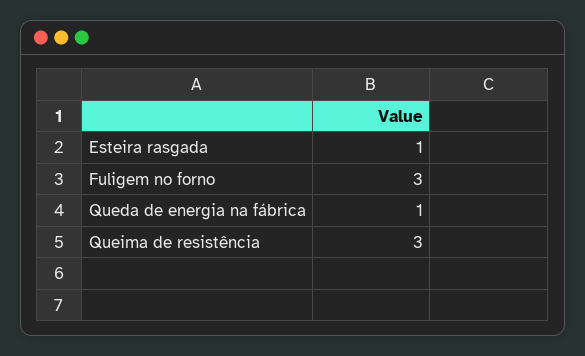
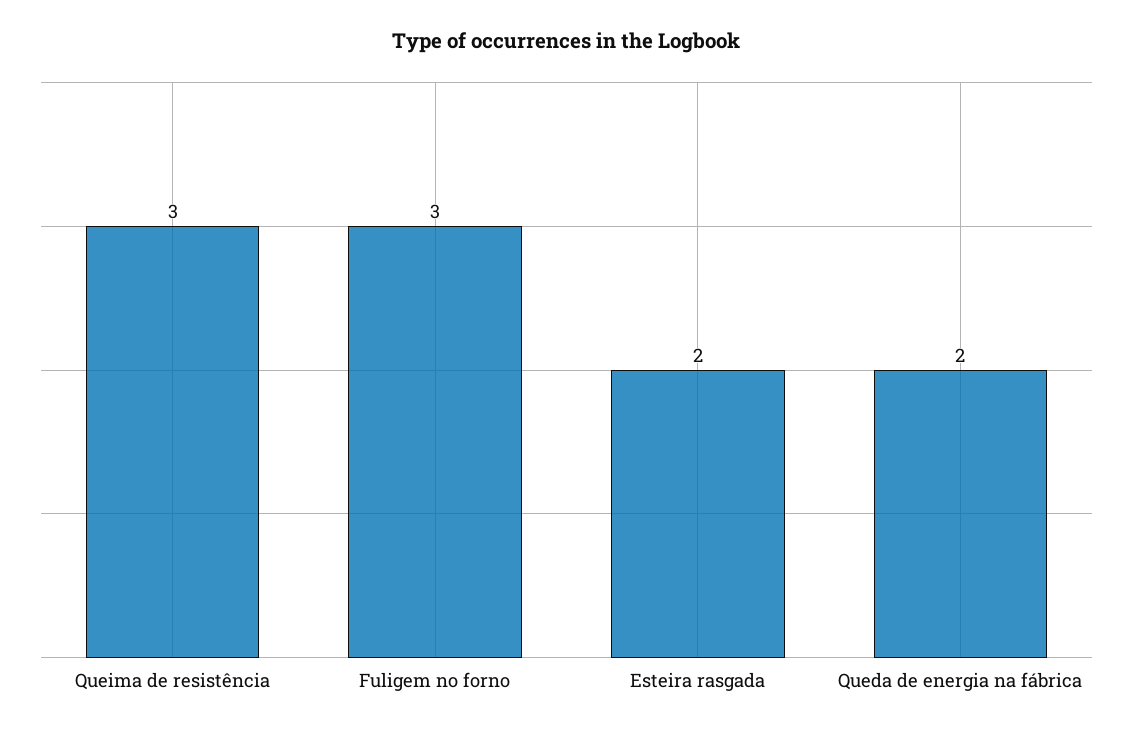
  {
-   "Esteira rasgada": 1,
+   "Esteira rasgada": 2,
    "Fuligem no forno": 3,
-   "Queda de energia na fábrica": 1,
+   "Queda de energia na fábrica": 2,
    "Queima de resistência": 3
  }

